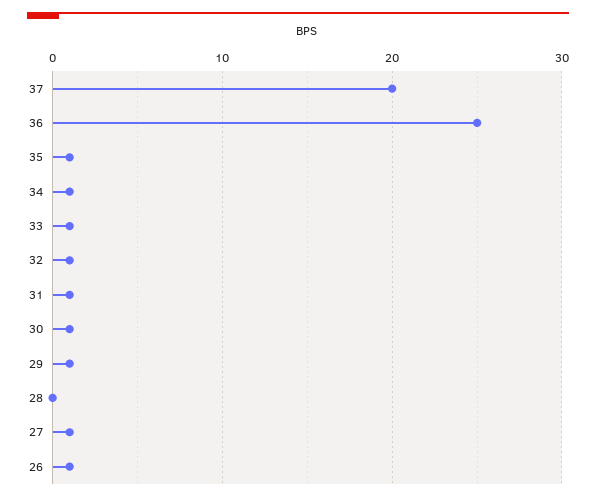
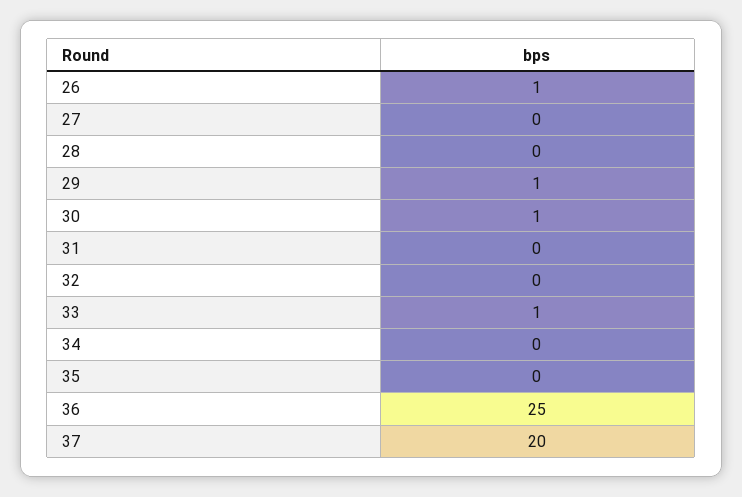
  {
    "37": 20,
    "36": 25,
-   "35": 1,
+   "35": 0,
-   "34": 1,
+   "34": 0,
    "33": 1,
-   "32": 1,
+   "32": 0,
-   "31": 1,
+   "31": 0,
    "30": 1,
    "29": 1,
    "28": 0,
-   "27": 1,
+   "27": 0,
    "26": 1
  }

